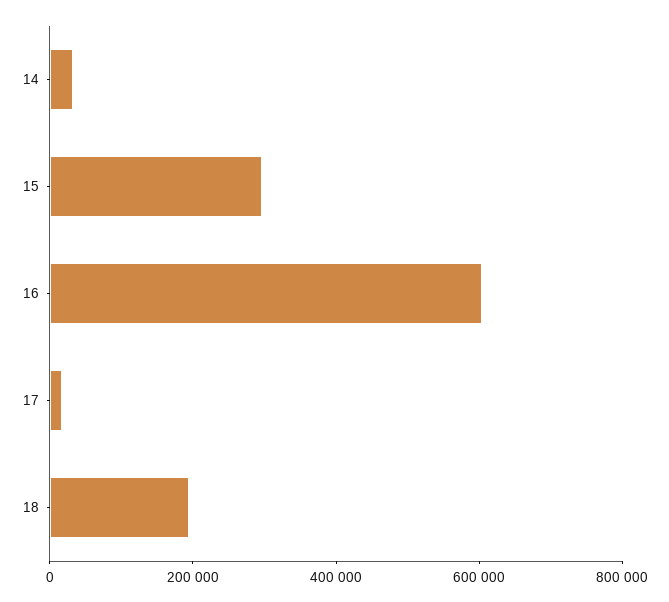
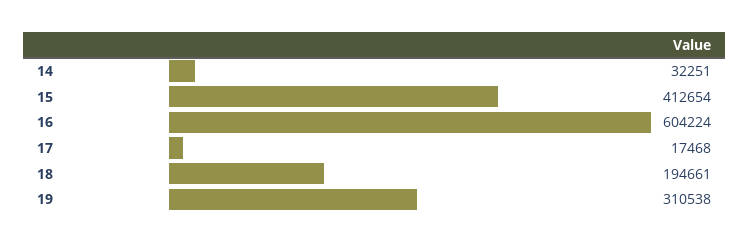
  {
    "14": 32251,
-   "15": 300000,
+   "15": 412654,
    "16": 604224,
    "17": 17468,
-   "18": 194661
+   "18": 194661,
+   "19": 310538
  }

